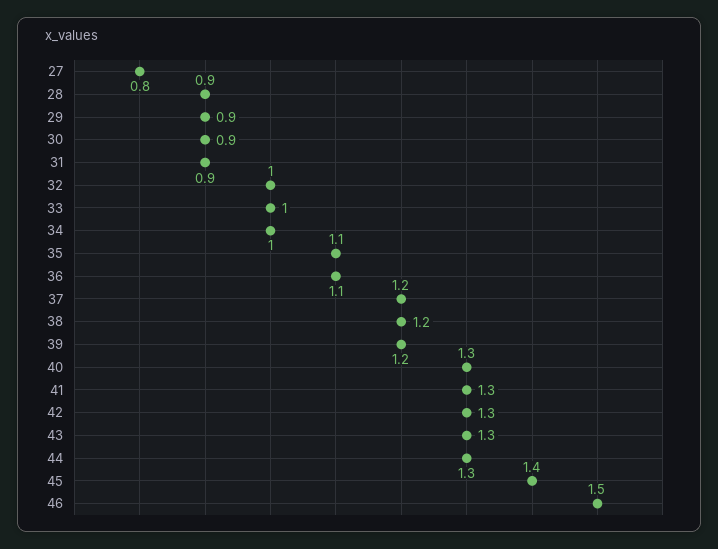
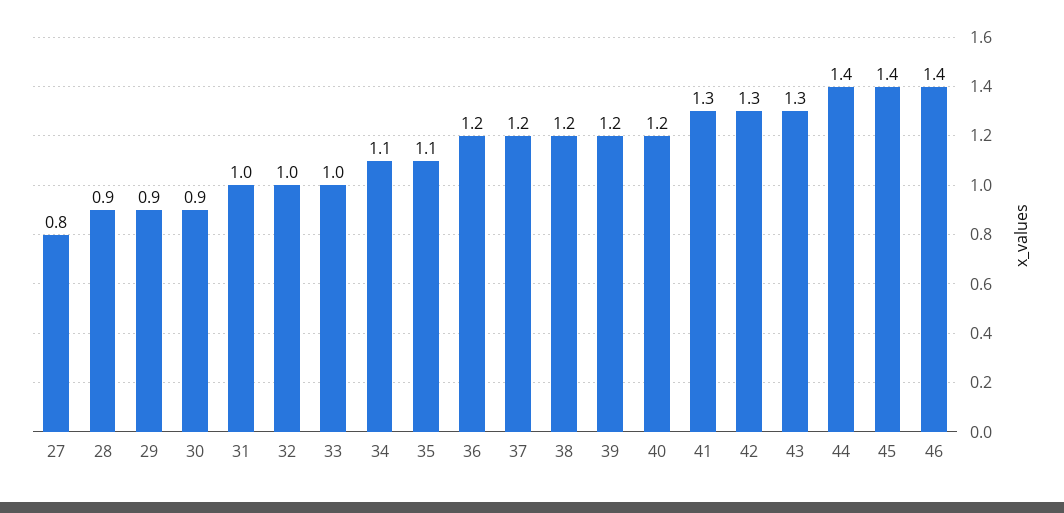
  {
    "27": 0.8,
    "28": 0.9,
    "29": 0.9,
    "30": 0.9,
-   "31": 0.9,
+   "31": 1,
    "32": 1,
    "33": 1,
-   "34": 1,
+   "34": 1.1,
    "35": 1.1,
-   "36": 1.1,
+   "36": 1.2,
    "37": 1.2,
    "38": 1.2,
    "39": 1.2,
-   "40": 1.3,
+   "40": 1.2,
    "41": 1.3,
    "42": 1.3,
    "43": 1.3,
-   "44": 1.3,
+   "44": 1.4,
    "45": 1.4,
-   "46": 1.5
+   "46": 1.4
  }

